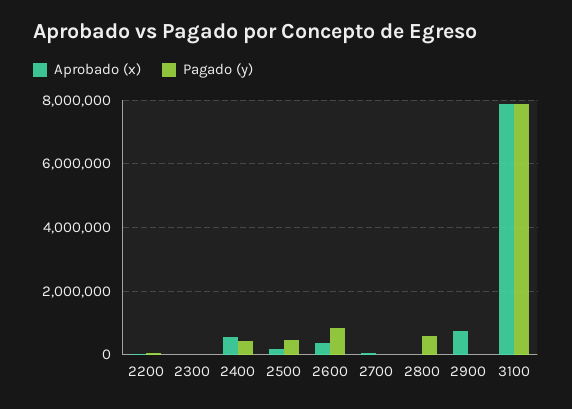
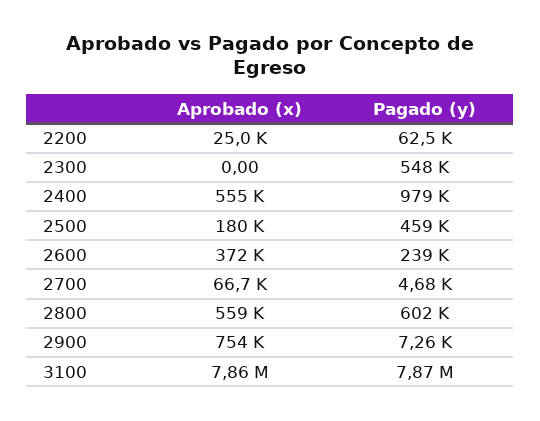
  {
    "Aprobado (x)": {
      "2200": 25000,
      "2300": 0,
      "2400": 555000,
      "2500": 180000,
      "2600": 372000,
      "2700": 66700,
-     "2800": 0,
+     "2800": 559000,
      "2900": 754000,
      "3100": 7860000
    },
    "Pagado (y)": {
      "2200": 62500,
-     "2300": 0,
+     "2300": 548000,
-     "2400": 400000,
+     "2400": 979000,
      "2500": 459000,
-     "2600": 800000,
+     "2600": 239000,
      "2700": 4680,
      "2800": 602000,
      "2900": 7260,
      "3100": 7870000
    }
  }

